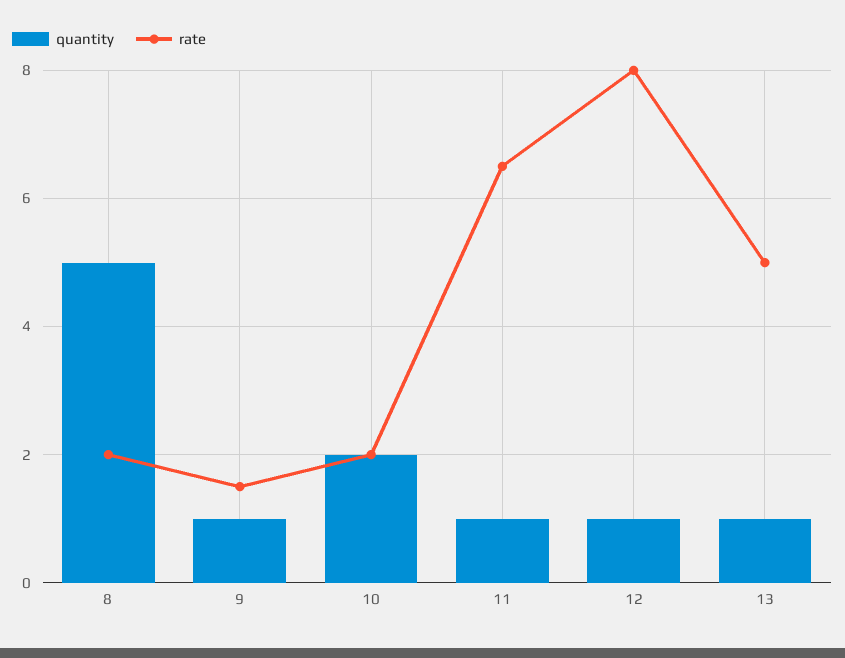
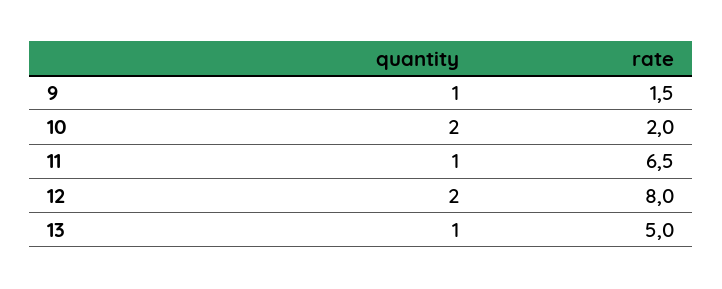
  {
    "quantity": {
-     "8": 5,
      "9": 1,
      "10": 2,
      "11": 1,
-     "12": 1,
+     "12": 2,
      "13": 1
    },
    "rate": {
-     "8": 2,
      "9": 1.5,
      "10": 2,
      "11": 6.5,
      "12": 8,
      "13": 5
    }
  }

